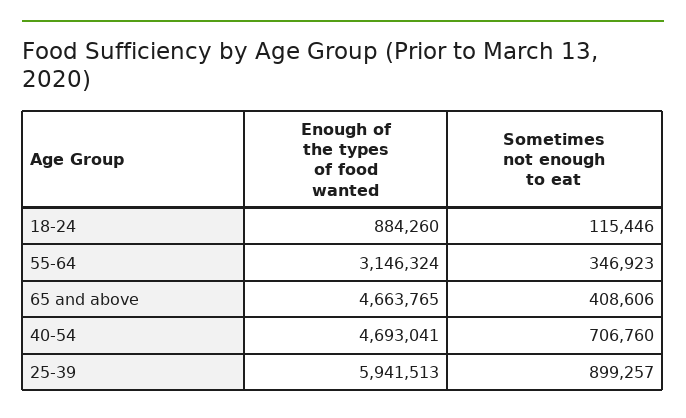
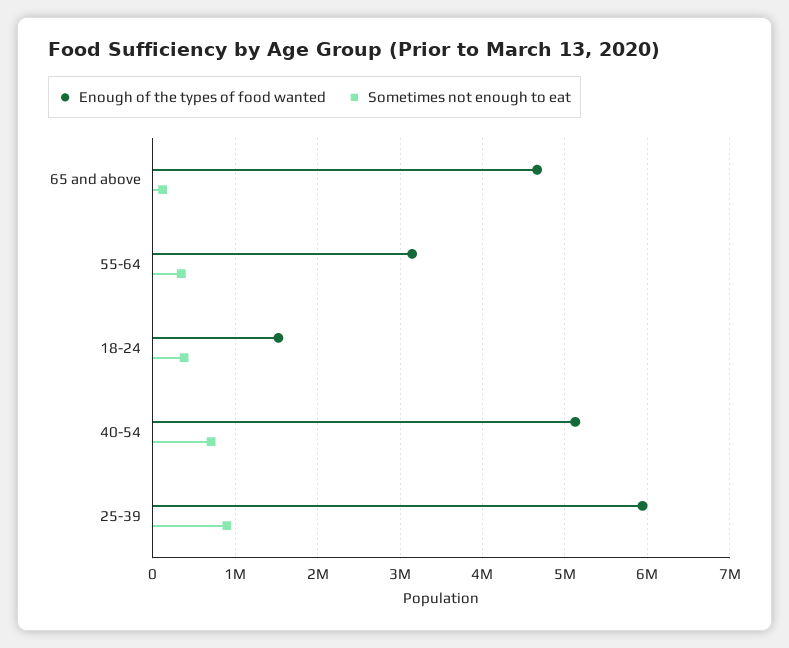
  {
    "Enough of the types of food wanted": {
-     "18-24": 884260,
+     "18-24": 1500000,
      "55-64": 3146324,
      "65 and above": 4663765,
-     "40-54": 4693041,
+     "40-54": 5100000,
      "25-39": 5941513
    },
    "Sometimes not enough to eat": {
-     "18-24": 115446,
+     "18-24": 400000,
      "55-64": 346923,
-     "65 and above": 408606,
+     "65 and above": 100000,
      "40-54": 706760,
      "25-39": 899257
    }
  }

